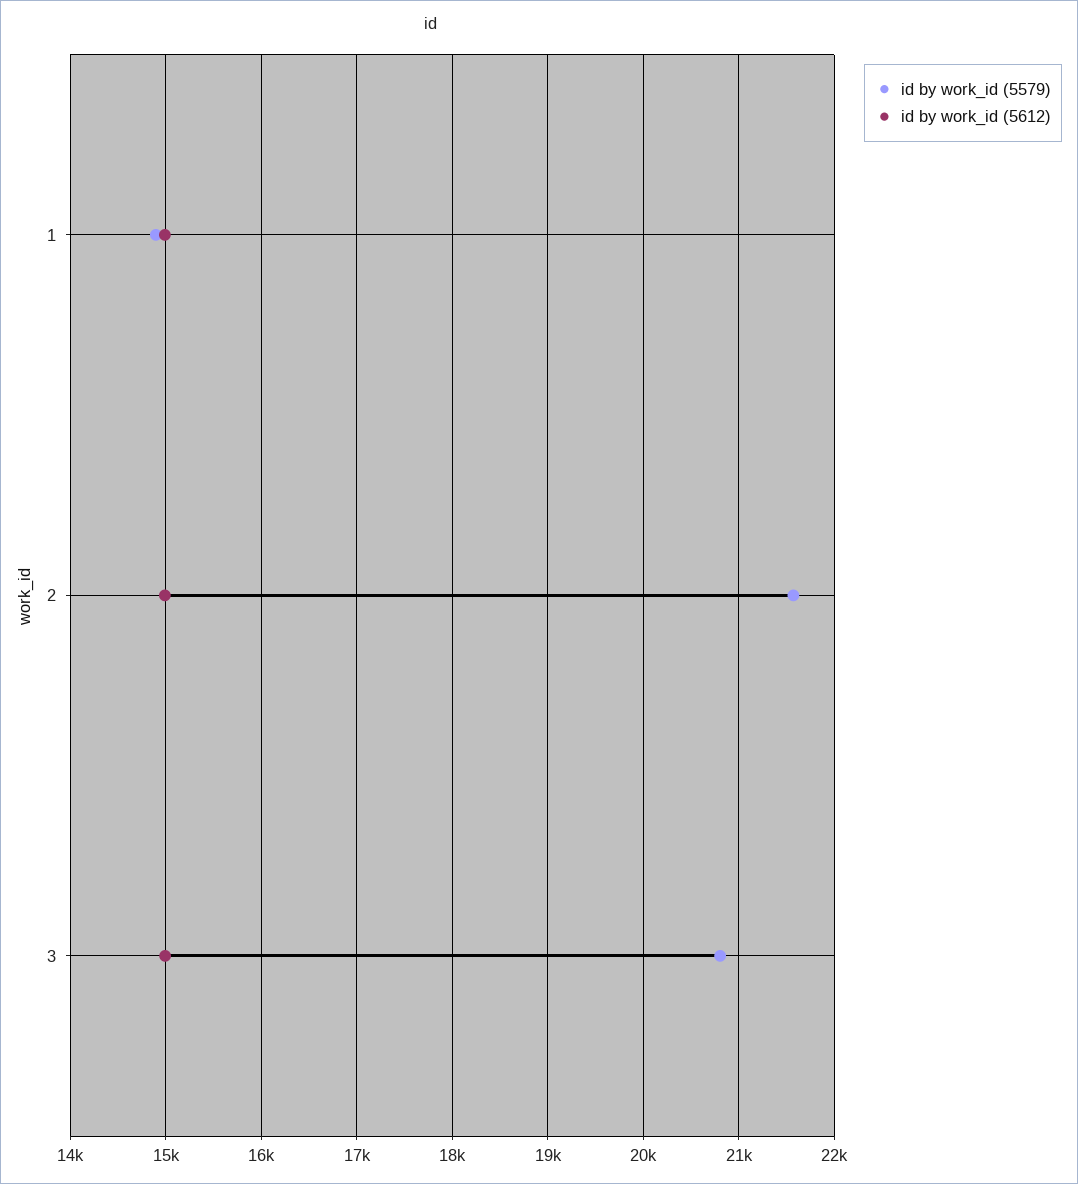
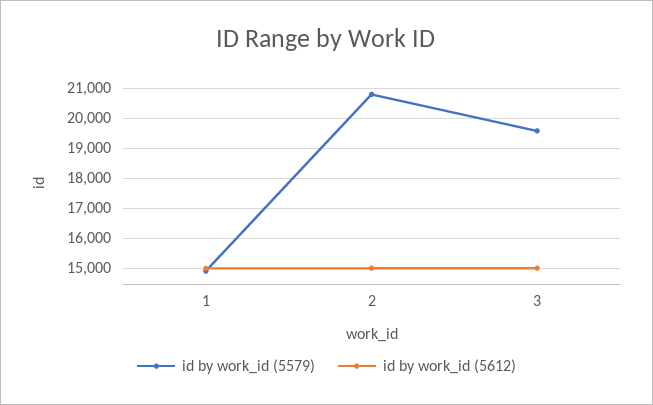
  {
    "id by work_id (5579)": {
      "1": 14900,
-     "2": 21600,
+     "2": 20750,
-     "3": 20800
+     "3": 19500
    },
    "id by work_id (5612)": {
      "1": 15000,
      "2": 15000,
      "3": 15000
    }
  }

